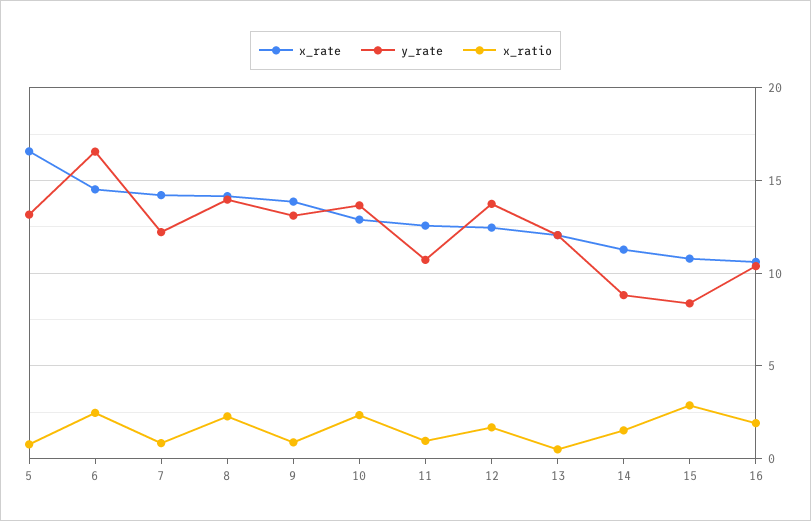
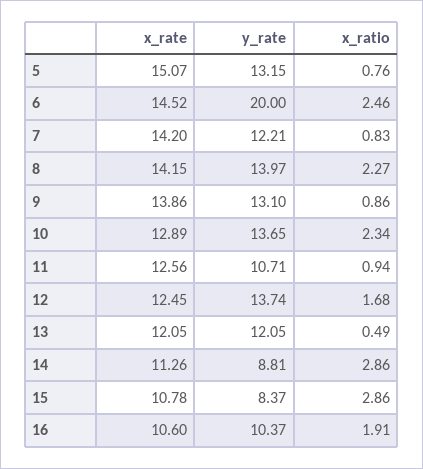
  {
    "x_rate": {
-     "5": 16.5,
+     "5": 15.07,
      "6": 14.52,
      "7": 14.2,
      "8": 14.15,
      "9": 13.86,
      "10": 12.89,
      "11": 12.56,
      "12": 12.45,
      "13": 12.05,
      "14": 11.26,
      "15": 10.78,
      "16": 10.6
    },
    "y_rate": {
      "5": 13.15,
-     "6": 16.5,
+     "6": 20,
      "7": 12.21,
      "8": 13.97,
      "9": 13.1,
      "10": 13.65,
      "11": 10.71,
      "12": 13.74,
      "13": 12.05,
      "14": 8.81,
      "15": 8.37,
      "16": 10.37
    },
    "x_ratio": {
      "5": 0.76,
      "6": 2.46,
      "7": 0.83,
      "8": 2.27,
      "9": 0.86,
      "10": 2.34,
      "11": 0.94,
      "12": 1.68,
      "13": 0.49,
-     "14": 1.5,
+     "14": 2.86,
      "15": 2.86,
      "16": 1.91
    }
  }

